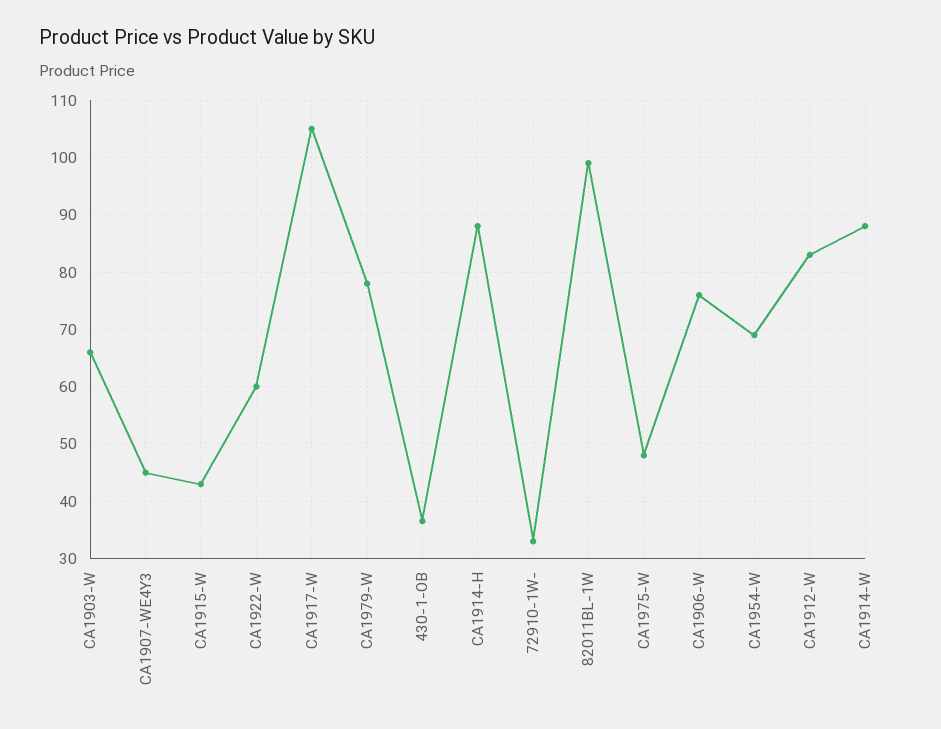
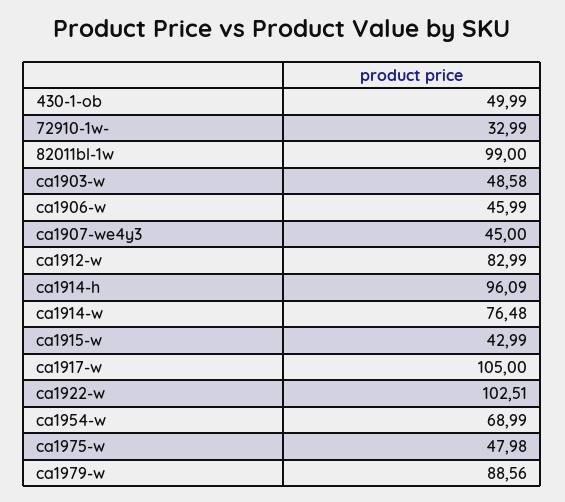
  {
-   "CA1903-W": 66,
+   "CA1903-W": 48.58,
    "CA1907-WE4Y3": 45,
    "CA1915-W": 42.99,
-   "CA1922-W": 60,
+   "CA1922-W": 102.51,
    "CA1917-W": 105,
-   "CA1979-W": 78,
+   "CA1979-W": 88.56,
-   "430-1-OB": 36,
+   "430-1-OB": 49.99,
-   "CA1914-H": 88,
+   "CA1914-H": 96.09,
    "72910-1W-": 32.99,
    "82011BL-1W": 99,
    "CA1975-W": 47.98,
-   "CA1906-W": 76,
+   "CA1906-W": 45.99,
    "CA1954-W": 68.99,
    "CA1912-W": 82.99,
-   "CA1914-W": 88
+   "CA1914-W": 76.48
  }

